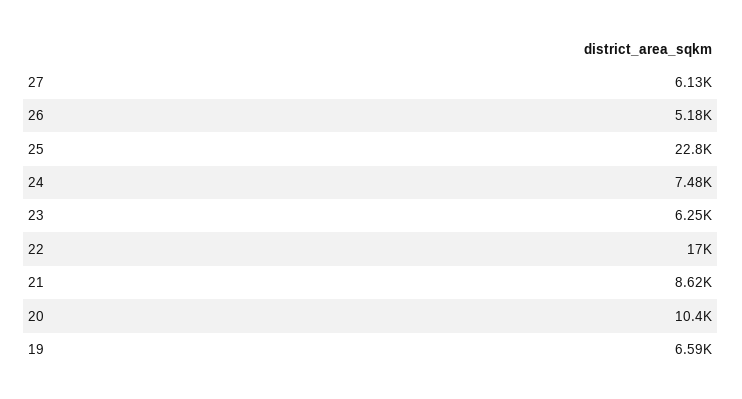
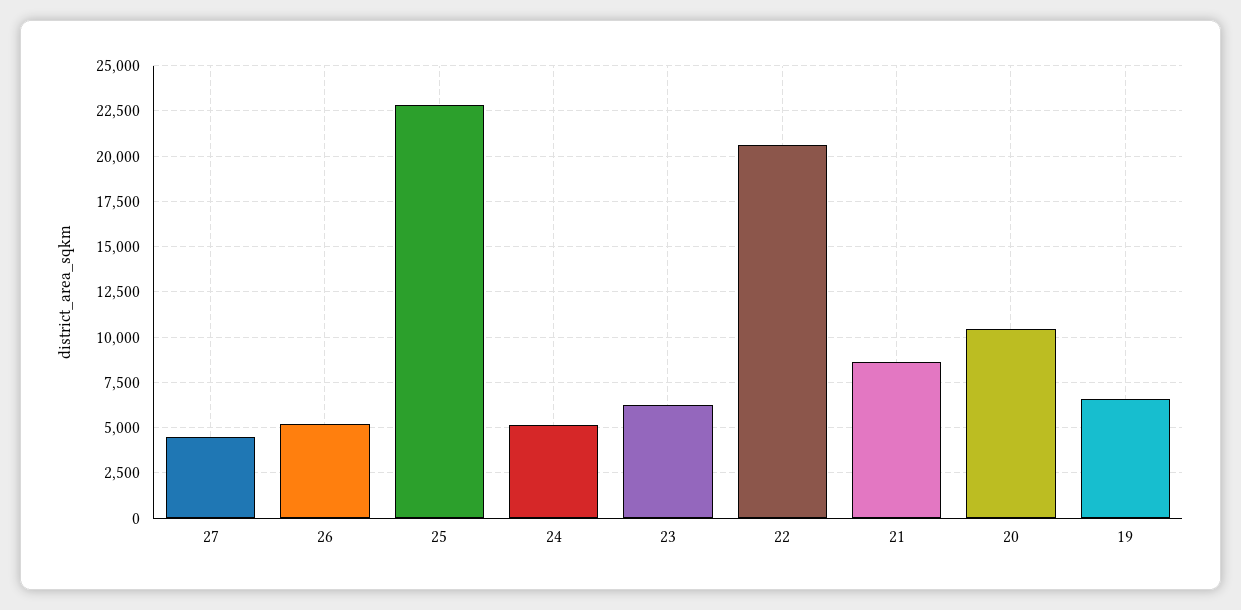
  {
-   "27": 6130,
+   "27": 4500,
    "26": 5180,
    "25": 22800,
-   "24": 7480,
+   "24": 5000,
    "23": 6250,
-   "22": 17000,
+   "22": 20500,
    "21": 8620,
    "20": 10400,
    "19": 6590
  }

